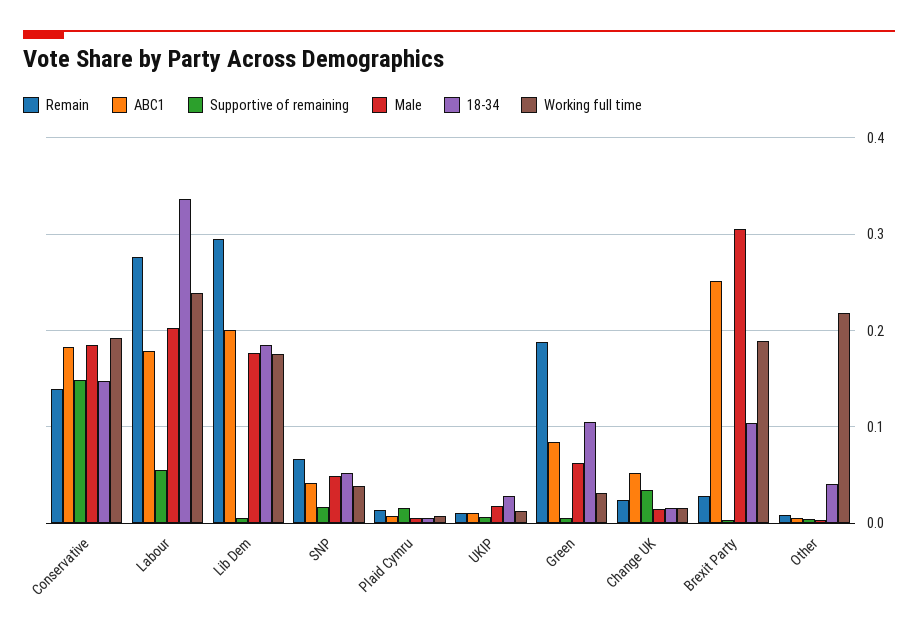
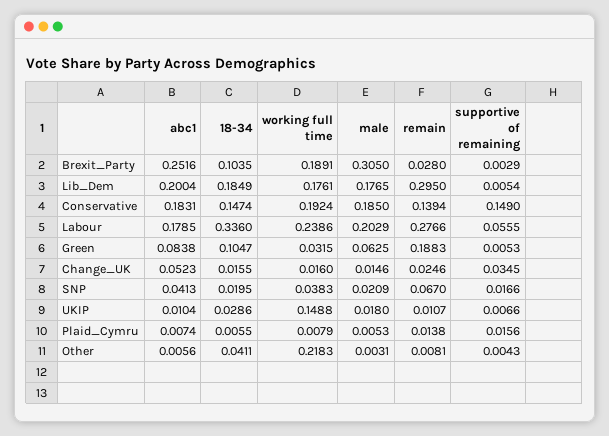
  {
    "Remain": {
      "Conservative": 0.1394,
      "Labour": 0.2766,
      "Lib Dem": 0.295,
      "SNP": 0.067,
      "Plaid Cymru": 0.0138,
      "UKIP": 0.0107,
      "Green": 0.1883,
      "Change UK": 0.0246,
      "Brexit Party": 0.028,
      "Other": 0.0081
    },
    "ABC1": {
      "Conservative": 0.1831,
      "Labour": 0.1785,
      "Lib Dem": 0.2004,
      "SNP": 0.0413,
      "Plaid Cymru": 0.0074,
      "UKIP": 0.0104,
      "Green": 0.0838,
      "Change UK": 0.0523,
      "Brexit Party": 0.2516,
      "Other": 0.0056
    },
    "Supportive of remaining": {
      "Conservative": 0.149,
      "Labour": 0.0555,
      "Lib Dem": 0.0054,
      "SNP": 0.0166,
      "Plaid Cymru": 0.0156,
      "UKIP": 0.0066,
      "Green": 0.0053,
      "Change UK": 0.0345,
      "Brexit Party": 0.0029,
      "Other": 0.0043
    },
    "Male": {
      "Conservative": 0.185,
      "Labour": 0.2029,
      "Lib Dem": 0.1765,
-     "SNP": 0.05,
+     "SNP": 0.0209,
      "Plaid Cymru": 0.0053,
      "UKIP": 0.018,
      "Green": 0.0625,
      "Change UK": 0.0146,
      "Brexit Party": 0.305,
      "Other": 0.0031
    },
    "18-34": {
      "Conservative": 0.1474,
      "Labour": 0.336,
      "Lib Dem": 0.1849,
-     "SNP": 0.05,
+     "SNP": 0.0195,
      "Plaid Cymru": 0.0055,
      "UKIP": 0.0286,
      "Green": 0.1047,
      "Change UK": 0.0155,
      "Brexit Party": 0.1035,
      "Other": 0.0411
    },
    "Working full time": {
      "Conservative": 0.1924,
      "Labour": 0.2386,
      "Lib Dem": 0.1761,
      "SNP": 0.0383,
      "Plaid Cymru": 0.0079,
-     "UKIP": 0.01,
+     "UKIP": 0.1488,
      "Green": 0.0315,
      "Change UK": 0.016,
      "Brexit Party": 0.1891,
      "Other": 0.2183
    }
  }

